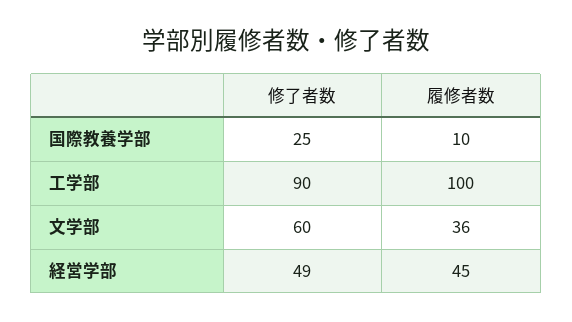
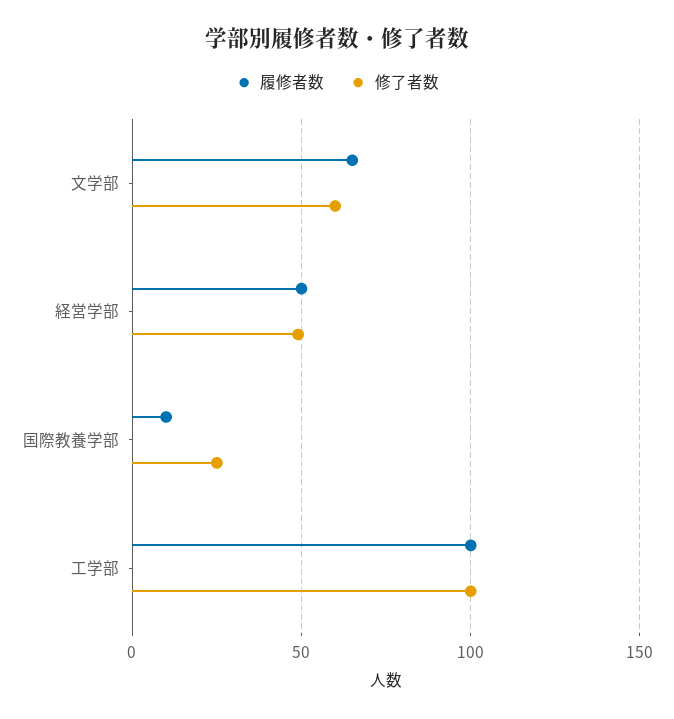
  {
    "修了者数": {
      "国際教養学部": 25,
-     "工学部": 90,
+     "工学部": 100,
      "文学部": 60,
      "経営学部": 49
    },
    "履修者数": {
      "国際教養学部": 10,
      "工学部": 100,
-     "文学部": 36,
+     "文学部": 65,
-     "経営学部": 45
+     "経営学部": 50
    }
  }

